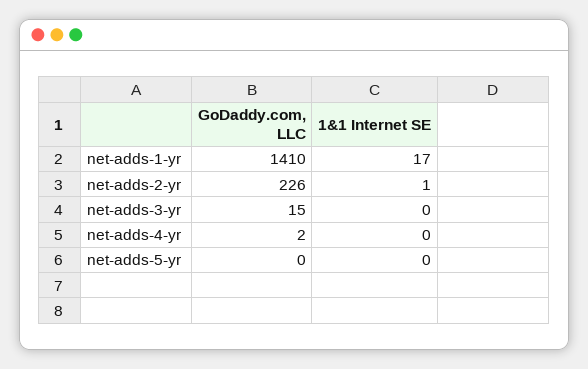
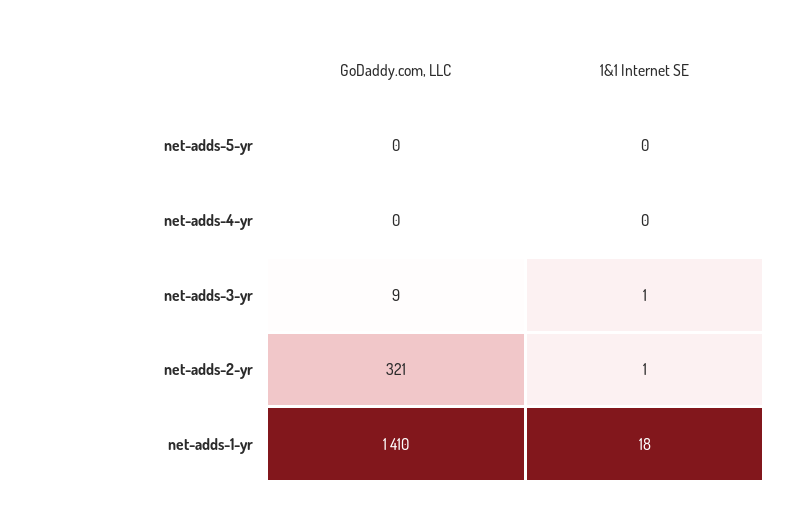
  {
    "GoDaddy.com, LLC": {
      "net-adds-1-yr": 1410,
-     "net-adds-2-yr": 226,
+     "net-adds-2-yr": 321,
-     "net-adds-3-yr": 15,
+     "net-adds-3-yr": 9,
-     "net-adds-4-yr": 2,
+     "net-adds-4-yr": 0,
      "net-adds-5-yr": 0
    },
    "1&1 Internet SE": {
-     "net-adds-1-yr": 17,
+     "net-adds-1-yr": 18,
      "net-adds-2-yr": 1,
-     "net-adds-3-yr": 0,
+     "net-adds-3-yr": 1,
      "net-adds-4-yr": 0,
      "net-adds-5-yr": 0
    }
  }

